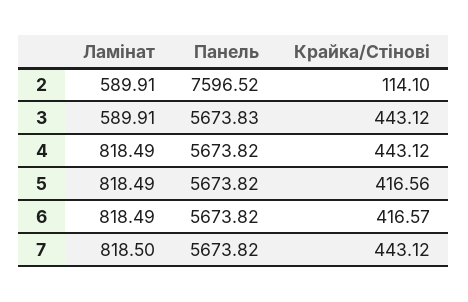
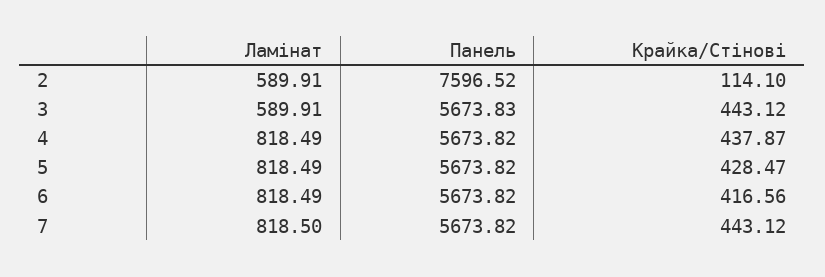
  {
    "Ламінат": {
      "2": 589.91,
      "3": 589.91,
      "4": 818.49,
      "5": 818.49,
      "6": 818.49,
      "7": 818.5
    },
    "Панель": {
      "2": 7596.52,
      "3": 5673.83,
      "4": 5673.82,
      "5": 5673.82,
      "6": 5673.82,
      "7": 5673.82
    },
    "Крайка/Стінові": {
      "2": 114.1,
      "3": 443.12,
-     "4": 443.12,
+     "4": 437.87,
-     "5": 416.56,
+     "5": 428.47,
-     "6": 416.57,
+     "6": 416.56,
      "7": 443.12
    }
  }

